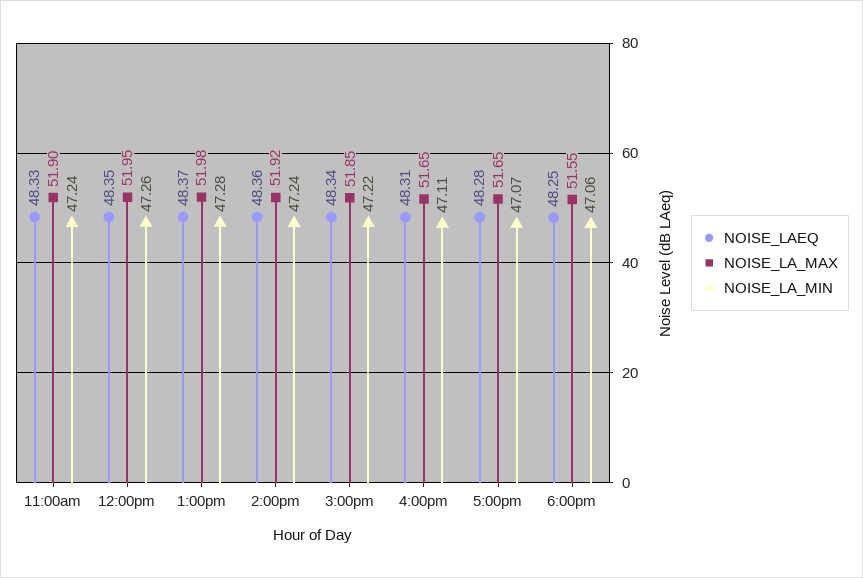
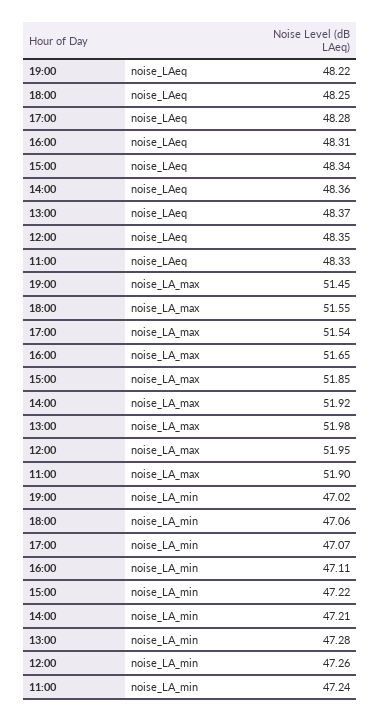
  {
    "NOISE_LAEQ": {
      "11:00am": 48.33,
      "12:00pm": 48.35,
      "1:00pm": 48.37,
      "2:00pm": 48.36,
      "3:00pm": 48.34,
      "4:00pm": 48.31,
      "5:00pm": 48.28,
-     "6:00pm": 48.25
+     "6:00pm": 48.25,
+     "19:00": 48.22
    },
    "NOISE_LA_MAX": {
      "11:00am": 51.9,
      "12:00pm": 51.95,
      "1:00pm": 51.98,
      "2:00pm": 51.92,
      "3:00pm": 51.85,
      "4:00pm": 51.65,
-     "5:00pm": 51.65,
+     "5:00pm": 51.54,
-     "6:00pm": 51.55
+     "6:00pm": 51.55,
+     "19:00": 51.45
    },
    "NOISE_LA_MIN": {
      "11:00am": 47.24,
      "12:00pm": 47.26,
      "1:00pm": 47.28,
-     "2:00pm": 47.24,
+     "2:00pm": 47.21,
      "3:00pm": 47.22,
      "4:00pm": 47.11,
      "5:00pm": 47.07,
-     "6:00pm": 47.06
+     "6:00pm": 47.06,
+     "19:00": 47.02
    }
  }

